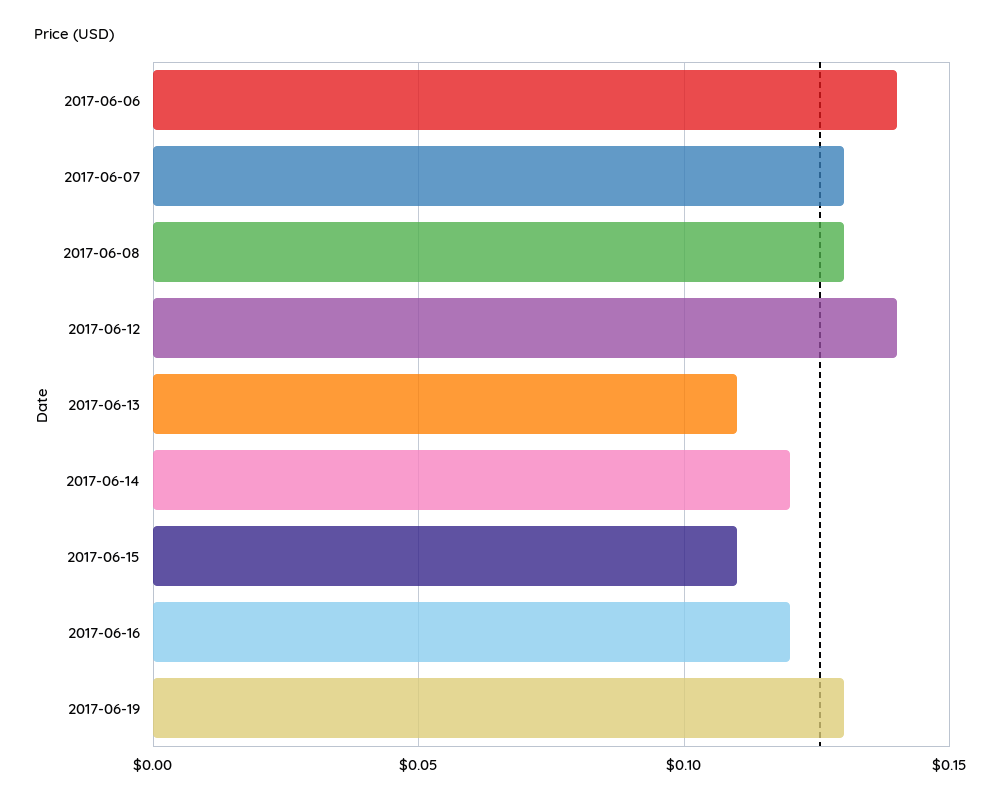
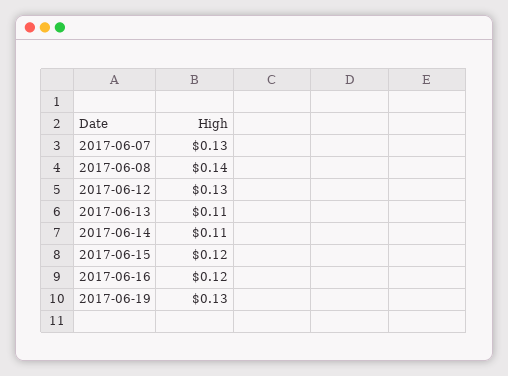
  {
-   "2017-06-06": 0.14,
    "2017-06-07": 0.13,
-   "2017-06-08": 0.13,
+   "2017-06-08": 0.14,
-   "2017-06-12": 0.14,
+   "2017-06-12": 0.13,
    "2017-06-13": 0.11,
-   "2017-06-14": 0.12,
+   "2017-06-14": 0.11,
-   "2017-06-15": 0.11,
+   "2017-06-15": 0.12,
    "2017-06-16": 0.12,
    "2017-06-19": 0.13
  }

